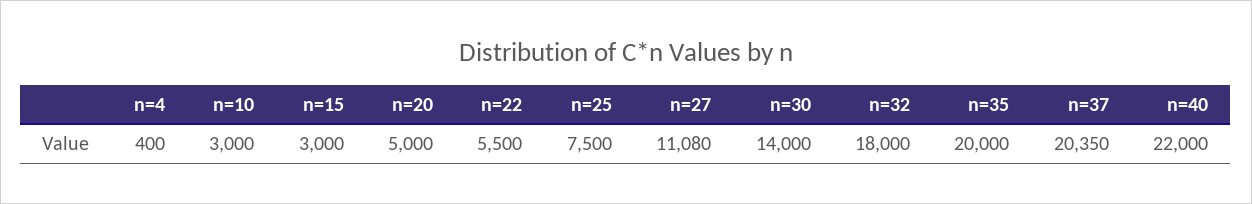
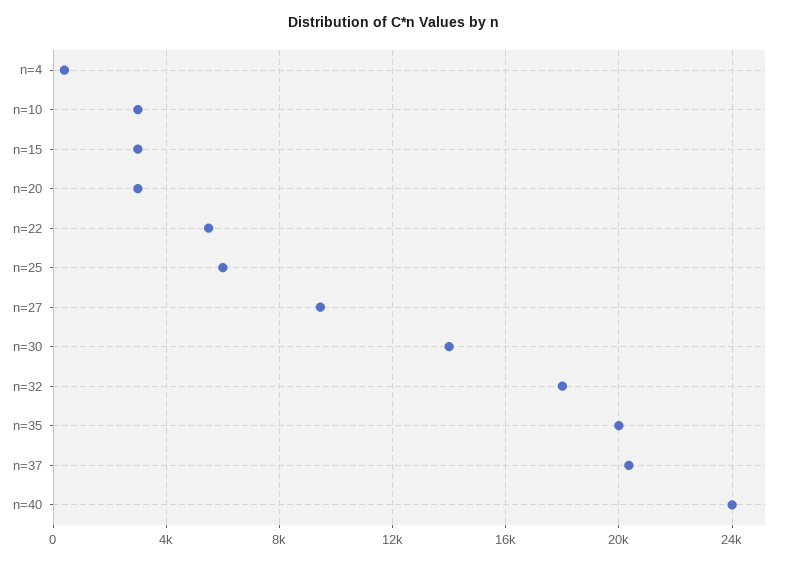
  {
    "n=4": 400,
    "n=10": 3000,
    "n=15": 3000,
-   "n=20": 5000,
+   "n=20": 3000,
    "n=22": 5500,
-   "n=25": 7500,
+   "n=25": 6000,
-   "n=27": 11080,
+   "n=27": 9500,
    "n=30": 14000,
    "n=32": 18000,
    "n=35": 20000,
    "n=37": 20350,
-   "n=40": 22000
+   "n=40": 24000
  }

